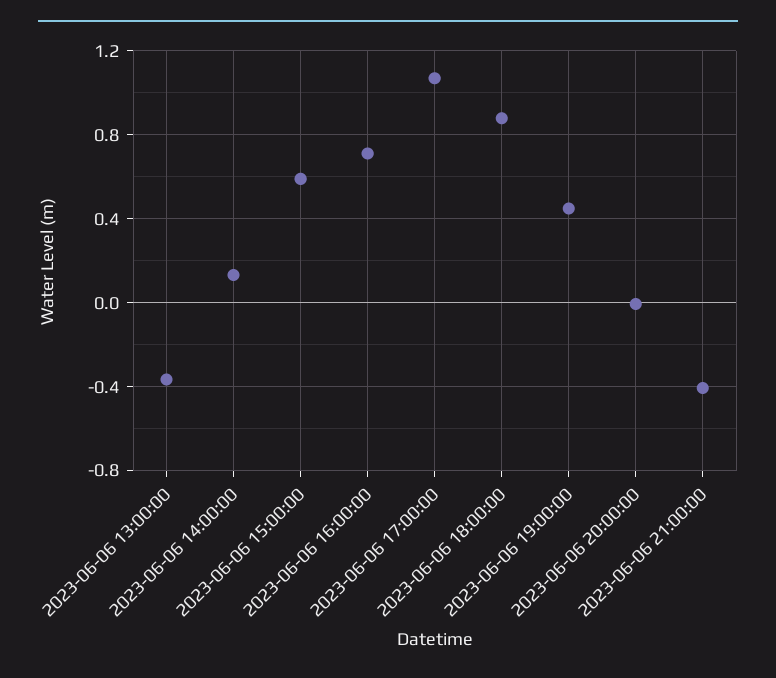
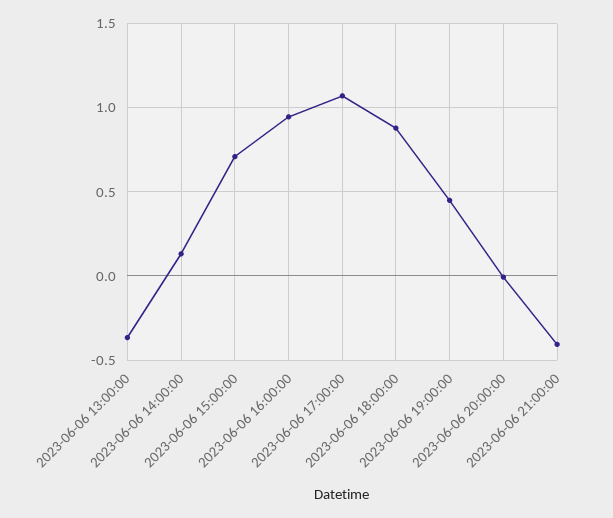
  {
    "2023-06-06 13:00:00": -0.35,
    "2023-06-06 14:00:00": 0.15,
-   "2023-06-06 15:00:00": 0.6,
+   "2023-06-06 15:00:00": 0.7,
-   "2023-06-06 16:00:00": 0.7,
+   "2023-06-06 16:00:00": 0.95,
    "2023-06-06 17:00:00": 1.05,
    "2023-06-06 18:00:00": 0.9,
    "2023-06-06 19:00:00": 0.45,
    "2023-06-06 20:00:00": 0,
    "2023-06-06 21:00:00": -0.4
  }

